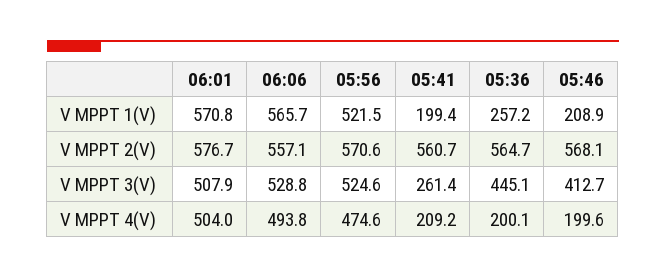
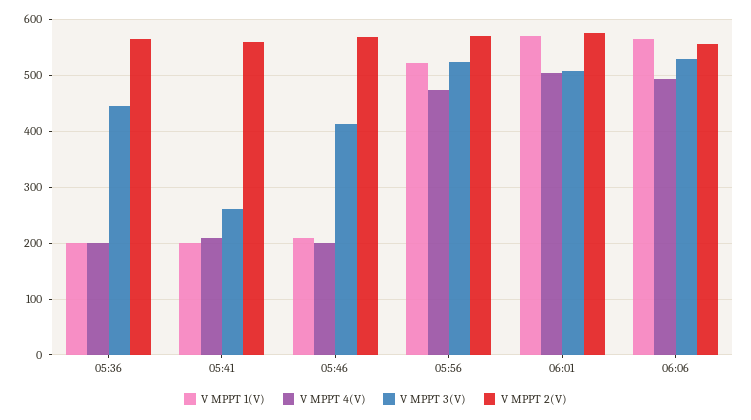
  {
    "V MPPT 1(V)": {
      "06:01": 570.8,
      "06:06": 565.7,
      "05:56": 521.5,
      "05:41": 199.4,
-     "05:36": 257.2,
+     "05:36": 200,
      "05:46": 208.9
    },
    "V MPPT 2(V)": {
      "06:01": 576.7,
      "06:06": 557.1,
      "05:56": 570.6,
      "05:41": 560.7,
      "05:36": 564.7,
      "05:46": 568.1
    },
    "V MPPT 3(V)": {
      "06:01": 507.9,
      "06:06": 528.8,
      "05:56": 524.6,
      "05:41": 261.4,
      "05:36": 445.1,
      "05:46": 412.7
    },
    "V MPPT 4(V)": {
      "06:01": 504,
      "06:06": 493.8,
      "05:56": 474.6,
      "05:41": 209.2,
      "05:36": 200.1,
      "05:46": 199.6
    }
  }

